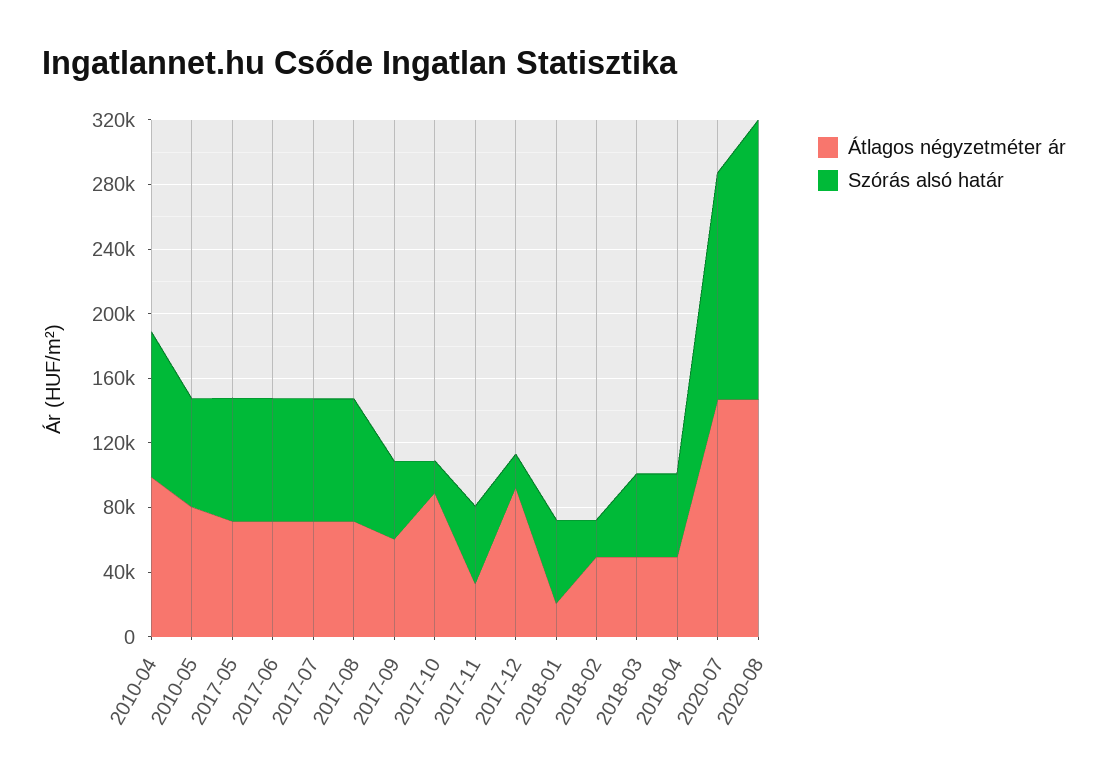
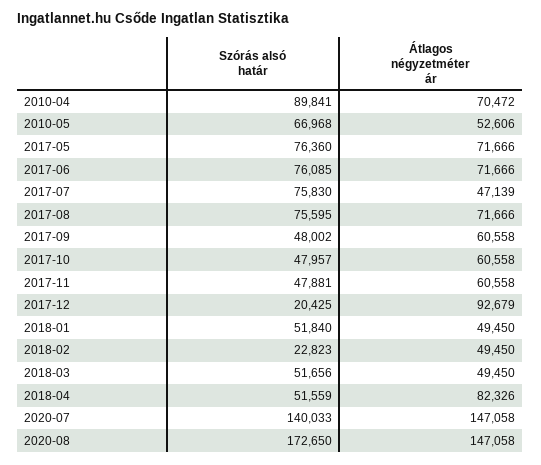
  {
    "Átlagos négyzetméter ár": {
-     "2010-04": 100000,
+     "2010-04": 70472,
-     "2010-05": 80000,
+     "2010-05": 52606,
      "2017-05": 71666,
      "2017-06": 71666,
-     "2017-07": 70000,
+     "2017-07": 47139,
      "2017-08": 71666,
      "2017-09": 60558,
-     "2017-10": 90000,
+     "2017-10": 60558,
-     "2017-11": 30000,
+     "2017-11": 60558,
      "2017-12": 92679,
-     "2018-01": 20000,
+     "2018-01": 49450,
      "2018-02": 49450,
      "2018-03": 49450,
-     "2018-04": 50000,
+     "2018-04": 82326,
      "2020-07": 147058,
      "2020-08": 147058
    },
    "Szórás alsó határ": {
      "2010-04": 89841,
      "2010-05": 66968,
      "2017-05": 76360,
      "2017-06": 76085,
      "2017-07": 75830,
      "2017-08": 75595,
      "2017-09": 48002,
-     "2017-10": 20000,
+     "2017-10": 47957,
      "2017-11": 47881,
      "2017-12": 20425,
      "2018-01": 51840,
      "2018-02": 22823,
      "2018-03": 51656,
      "2018-04": 51559,
      "2020-07": 140033,
      "2020-08": 172650
    }
  }

